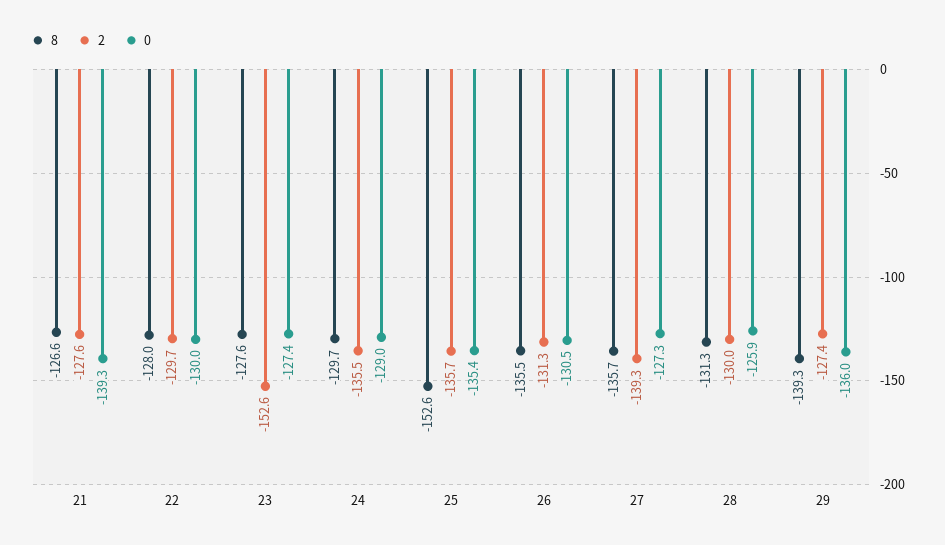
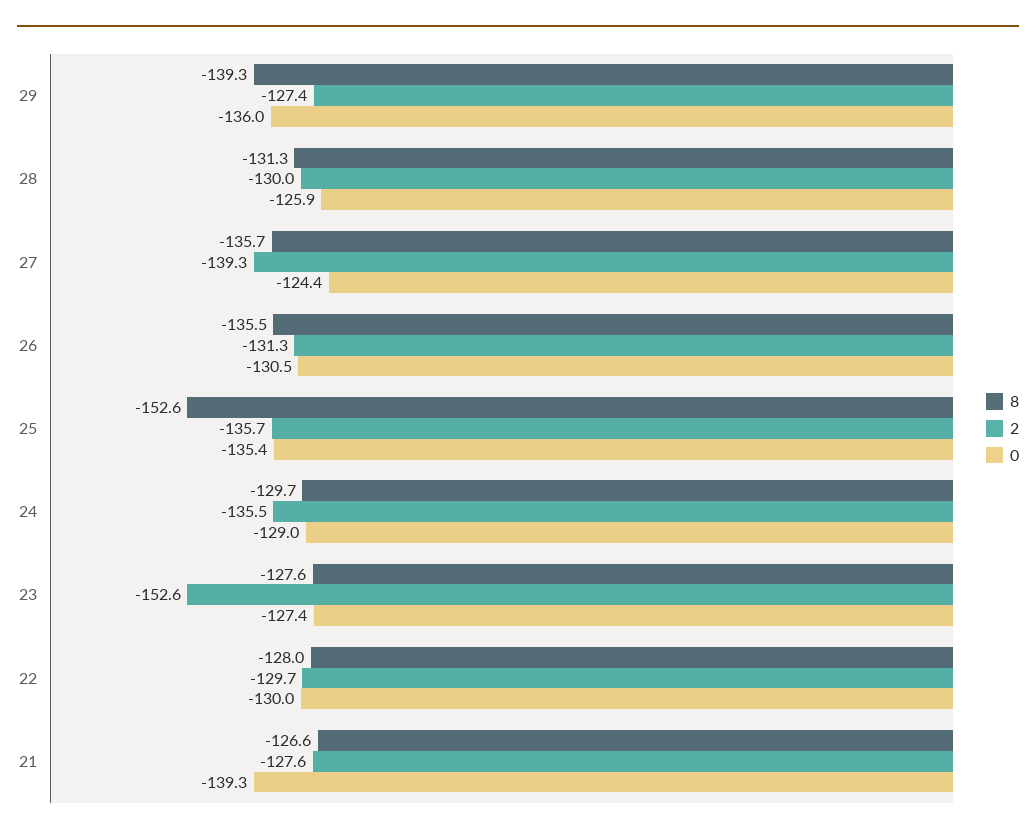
  {
    "8": {
      "21": -126.6,
      "22": -128,
      "23": -127.6,
      "24": -129.7,
      "25": -152.6,
      "26": -135.5,
      "27": -135.7,
      "28": -131.3,
      "29": -139.3
    },
    "2": {
      "21": -127.6,
      "22": -129.7,
      "23": -152.6,
      "24": -135.5,
      "25": -135.7,
      "26": -131.3,
      "27": -139.3,
      "28": -130,
      "29": -127.4
    },
    "0": {
      "21": -139.3,
      "22": -130,
      "23": -127.4,
      "24": -129,
      "25": -135.4,
      "26": -130.5,
-     "27": -127.3,
+     "27": -124.4,
      "28": -125.9,
      "29": -136
    }
  }

